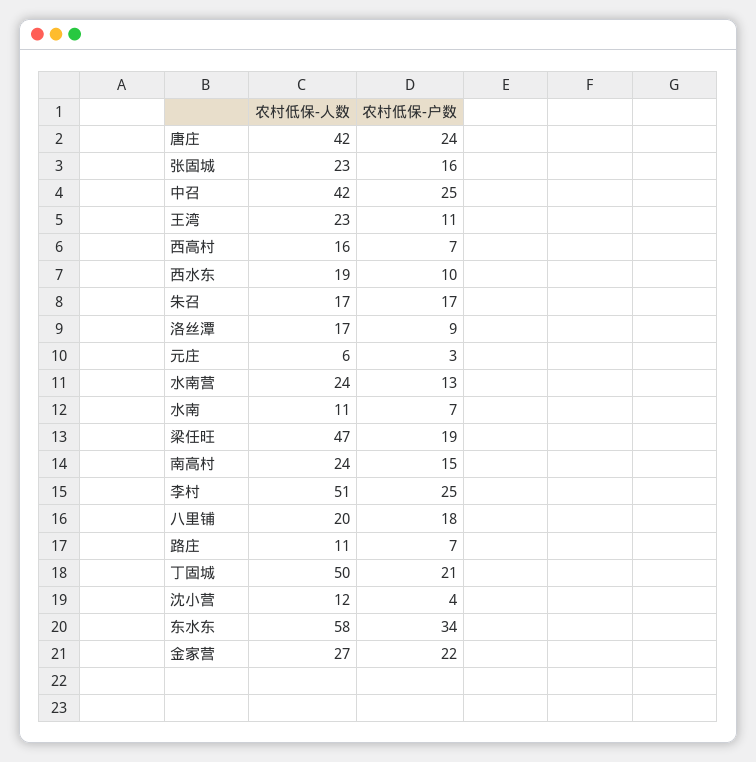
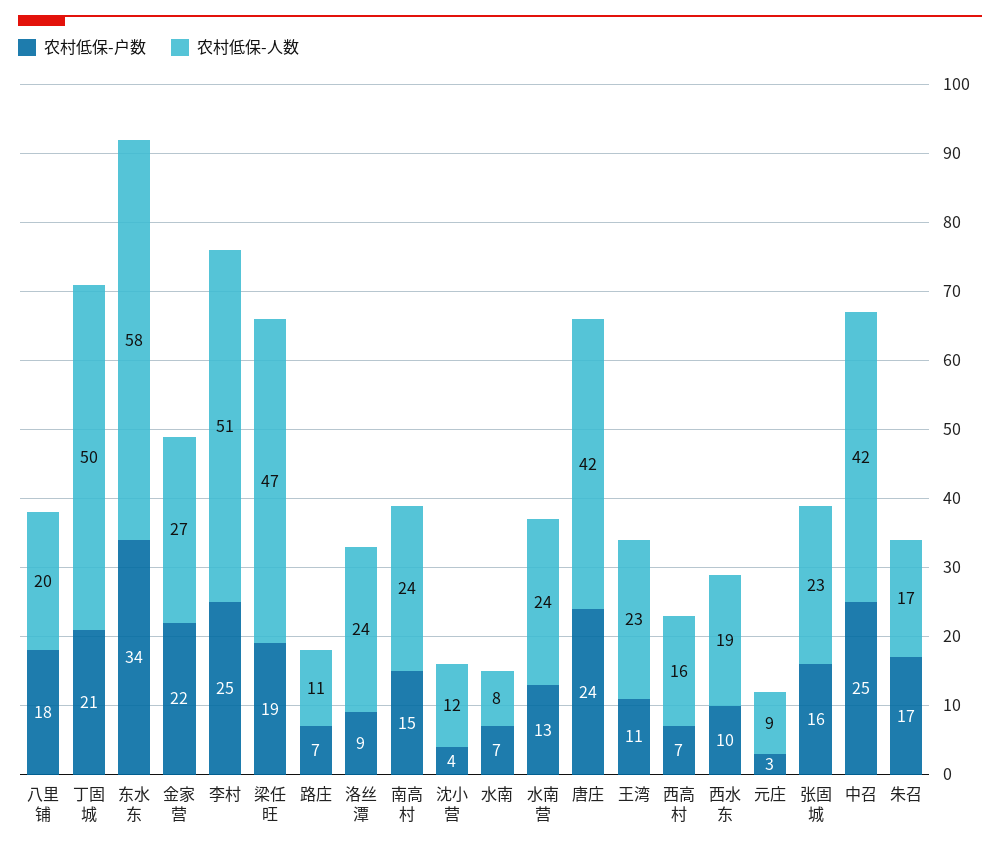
  {
    "农村低保-人数": {
      "唐庄": 42,
      "张固城": 23,
      "中召": 42,
      "王湾": 23,
      "西高村": 16,
      "西水东": 19,
      "朱召": 17,
-     "洛丝潭": 17,
+     "洛丝潭": 24,
-     "元庄": 6,
+     "元庄": 9,
      "水南营": 24,
-     "水南": 11,
+     "水南": 8,
      "梁任旺": 47,
      "南高村": 24,
      "李村": 51,
      "八里铺": 20,
      "路庄": 11,
      "丁固城": 50,
      "沈小营": 12,
      "东水东": 58,
      "金家营": 27
    },
    "农村低保-户数": {
      "唐庄": 24,
      "张固城": 16,
      "中召": 25,
      "王湾": 11,
      "西高村": 7,
      "西水东": 10,
      "朱召": 17,
      "洛丝潭": 9,
      "元庄": 3,
      "水南营": 13,
      "水南": 7,
      "梁任旺": 19,
      "南高村": 15,
      "李村": 25,
      "八里铺": 18,
      "路庄": 7,
      "丁固城": 21,
      "沈小营": 4,
      "东水东": 34,
      "金家营": 22
    }
  }

